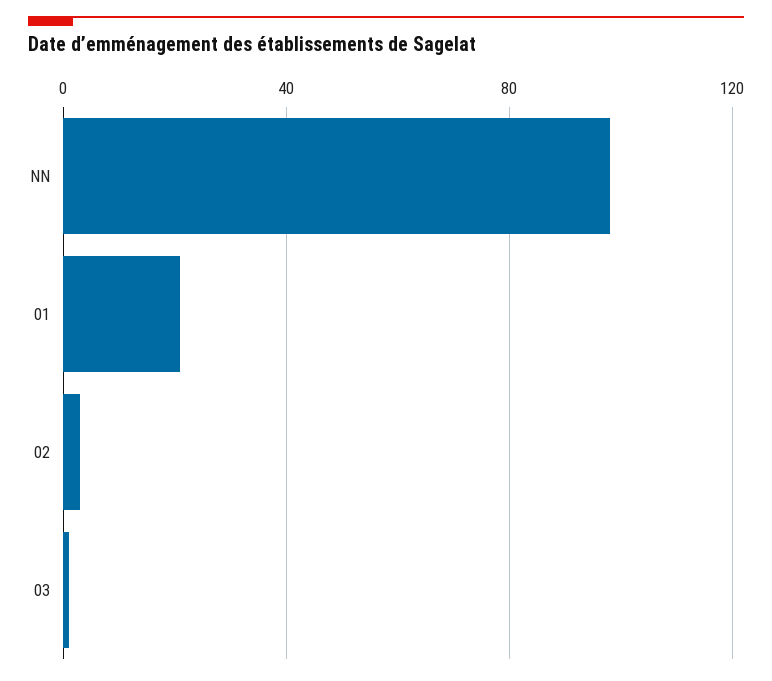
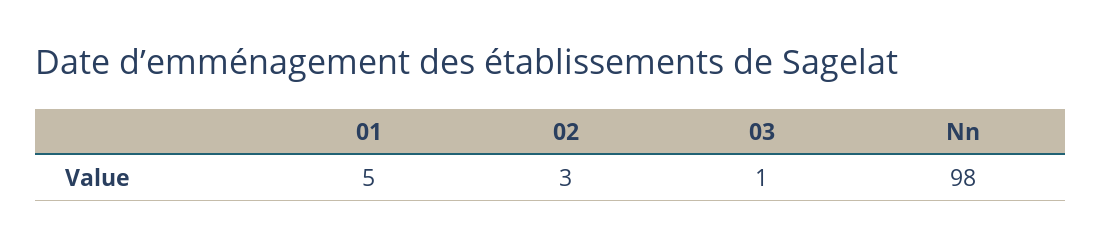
  {
    "NN": 98,
-   "01": 20,
+   "01": 5,
    "02": 3,
    "03": 1
  }

